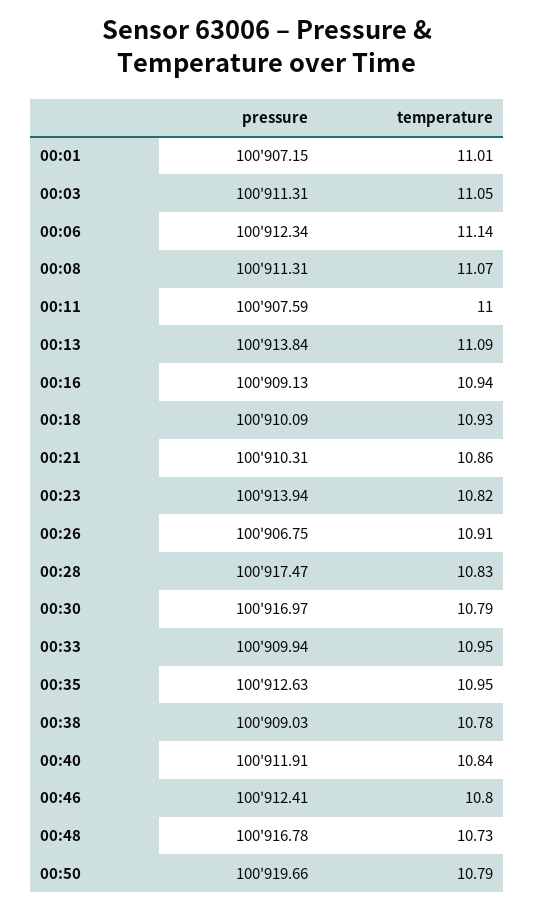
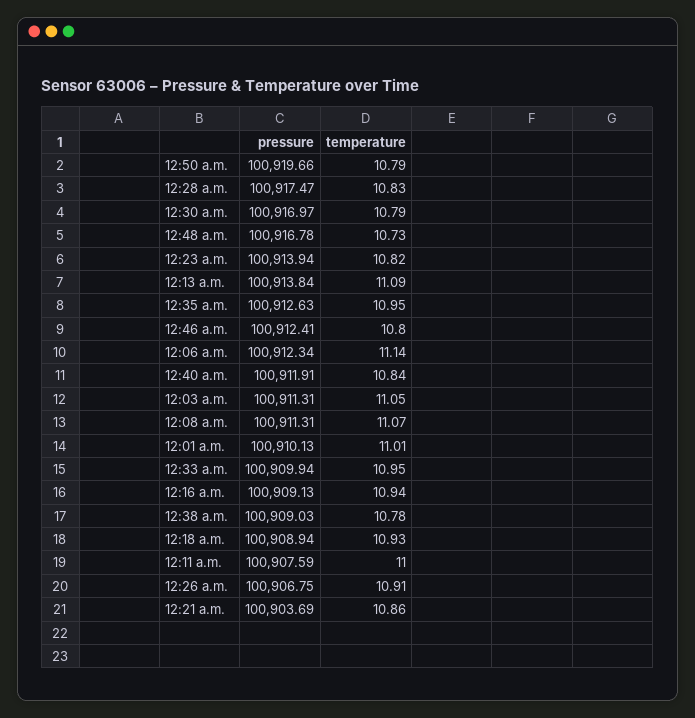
  {
    "pressure": {
-     "00:01": 100907.15,
+     "00:01": 100910.13,
      "00:03": 100911.31,
      "00:06": 100912.34,
      "00:08": 100911.31,
      "00:11": 100907.59,
      "00:13": 100913.84,
      "00:16": 100909.13,
-     "00:18": 100910.09,
+     "00:18": 100908.94,
-     "00:21": 100910.31,
+     "00:21": 100903.69,
      "00:23": 100913.94,
      "00:26": 100906.75,
      "00:28": 100917.47,
      "00:30": 100916.97,
      "00:33": 100909.94,
      "00:35": 100912.63,
      "00:38": 100909.03,
      "00:40": 100911.91,
      "00:46": 100912.41,
      "00:48": 100916.78,
      "00:50": 100919.66
    },
    "temperature": {
      "00:01": 11.01,
      "00:03": 11.05,
      "00:06": 11.14,
      "00:08": 11.07,
      "00:11": 11,
      "00:13": 11.09,
      "00:16": 10.94,
      "00:18": 10.93,
      "00:21": 10.86,
      "00:23": 10.82,
      "00:26": 10.91,
      "00:28": 10.83,
      "00:30": 10.79,
      "00:33": 10.95,
      "00:35": 10.95,
      "00:38": 10.78,
      "00:40": 10.84,
      "00:46": 10.8,
      "00:48": 10.73,
      "00:50": 10.79
    }
  }

